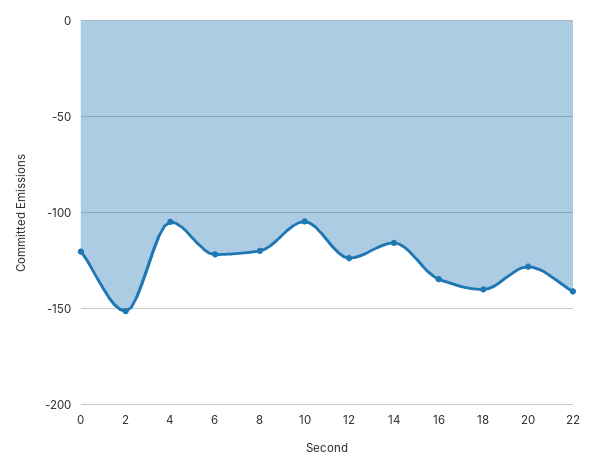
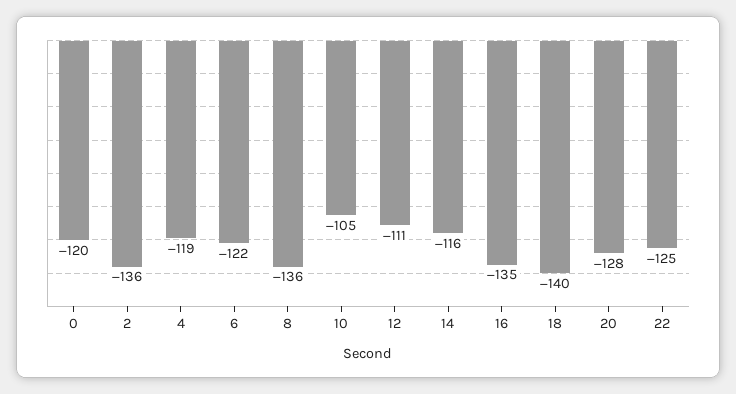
  {
    "0": -120,
-   "2": -150,
+   "2": -136,
-   "4": -105,
+   "4": -119,
    "6": -122,
-   "8": -120,
+   "8": -136,
    "10": -105,
-   "12": -125,
+   "12": -111,
    "14": -116,
    "16": -135,
    "18": -140,
    "20": -128,
-   "22": -140
+   "22": -125
  }

